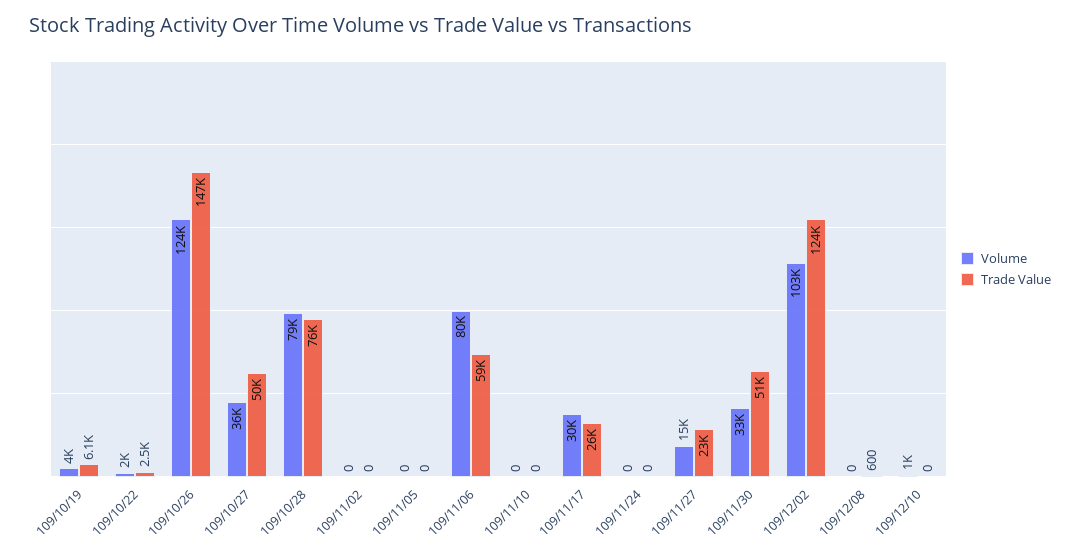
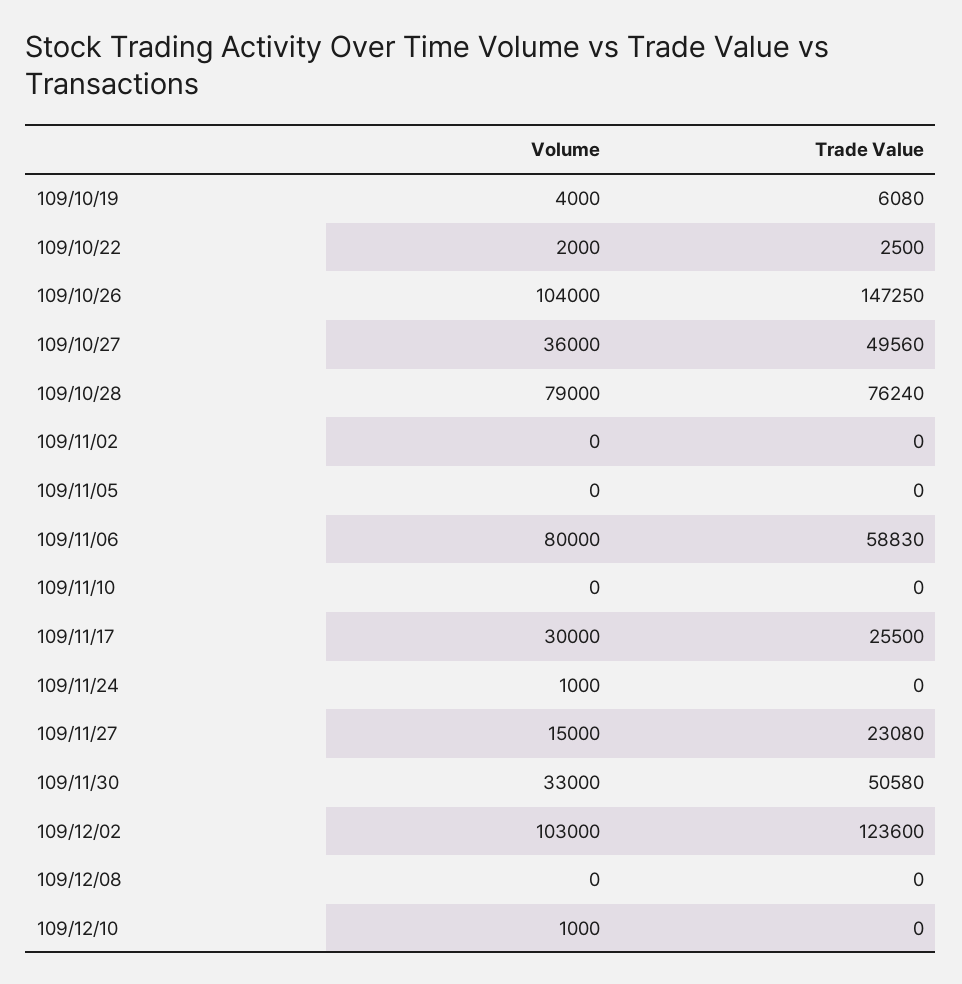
  {
    "Volume": {
      "109/10/19": 4000,
      "109/10/22": 2000,
-     "109/10/26": 124000,
+     "109/10/26": 104000,
      "109/10/27": 36000,
      "109/10/28": 79000,
      "109/11/02": 0,
      "109/11/05": 0,
      "109/11/06": 80000,
      "109/11/10": 0,
      "109/11/17": 30000,
-     "109/11/24": 0,
+     "109/11/24": 1000,
      "109/11/27": 15000,
      "109/11/30": 33000,
      "109/12/02": 103000,
      "109/12/08": 0,
      "109/12/10": 1000
    },
    "Trade Value": {
      "109/10/19": 6080,
      "109/10/22": 2500,
      "109/10/26": 147250,
      "109/10/27": 49560,
      "109/10/28": 76240,
      "109/11/02": 0,
      "109/11/05": 0,
      "109/11/06": 58830,
      "109/11/10": 0,
      "109/11/17": 25500,
      "109/11/24": 0,
      "109/11/27": 23080,
      "109/11/30": 50580,
      "109/12/02": 123600,
-     "109/12/08": 600,
+     "109/12/08": 0,
      "109/12/10": 0
    }
  }

